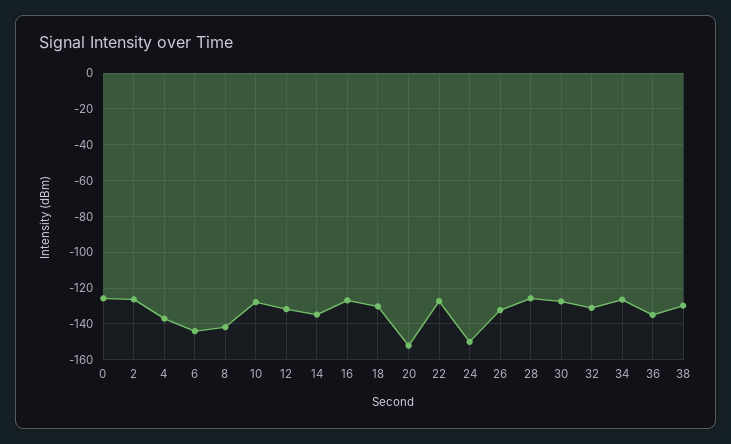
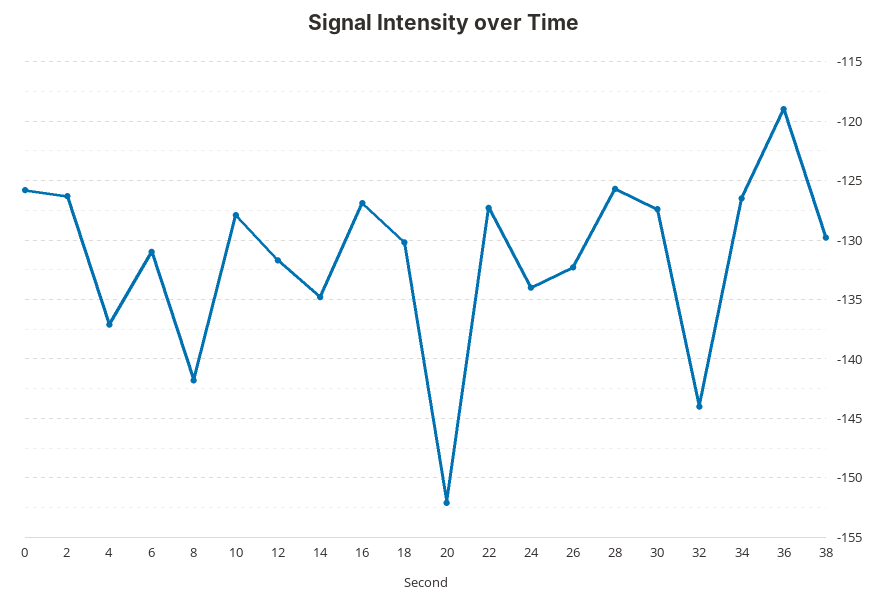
  {
    "0": -126,
    "2": -126,
    "4": -137,
-   "6": -145,
+   "6": -131,
    "8": -142,
    "10": -128,
    "12": -132,
    "14": -135,
    "16": -127,
    "18": -130,
    "20": -152,
    "22": -127,
-   "24": -150,
+   "24": -134,
    "26": -132,
    "28": -126,
    "30": -127,
-   "32": -130,
+   "32": -144,
    "34": -127,
-   "36": -135,
+   "36": -119,
    "38": -130
  }

